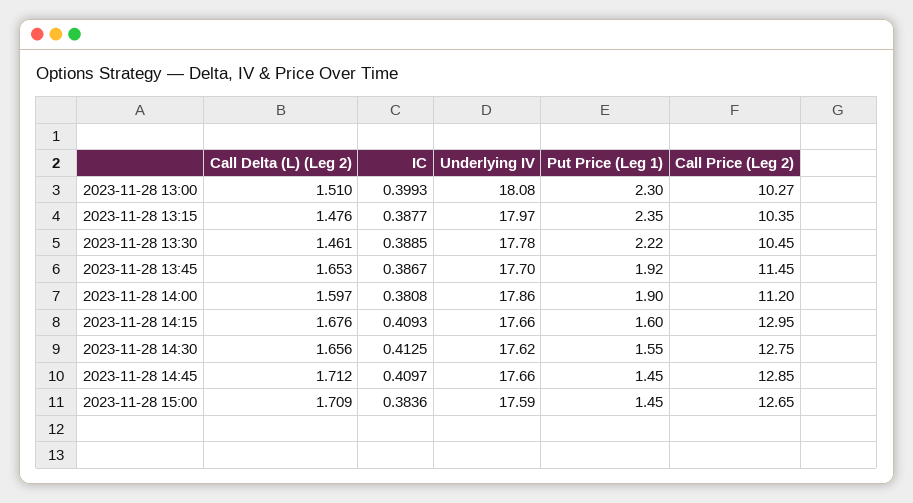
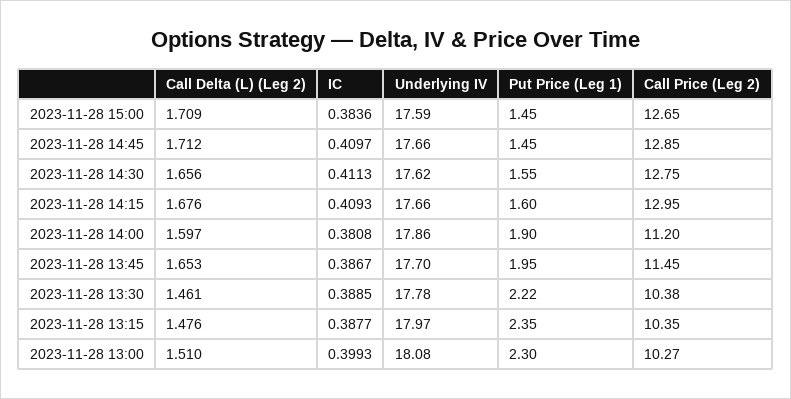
  {
    "Call Delta (L) (Leg 2)": {
      "2023-11-28 13:00": 1.51,
      "2023-11-28 13:15": 1.476,
      "2023-11-28 13:30": 1.461,
      "2023-11-28 13:45": 1.653,
      "2023-11-28 14:00": 1.597,
      "2023-11-28 14:15": 1.676,
      "2023-11-28 14:30": 1.656,
      "2023-11-28 14:45": 1.712,
      "2023-11-28 15:00": 1.709
    },
    "IC": {
      "2023-11-28 13:00": 0.3993,
      "2023-11-28 13:15": 0.3877,
      "2023-11-28 13:30": 0.3885,
      "2023-11-28 13:45": 0.3867,
      "2023-11-28 14:00": 0.3808,
      "2023-11-28 14:15": 0.4093,
-     "2023-11-28 14:30": 0.4125,
+     "2023-11-28 14:30": 0.4113,
      "2023-11-28 14:45": 0.4097,
      "2023-11-28 15:00": 0.3836
    },
    "Underlying IV": {
      "2023-11-28 13:00": 18.08,
      "2023-11-28 13:15": 17.97,
      "2023-11-28 13:30": 17.78,
      "2023-11-28 13:45": 17.7,
      "2023-11-28 14:00": 17.86,
      "2023-11-28 14:15": 17.66,
      "2023-11-28 14:30": 17.62,
      "2023-11-28 14:45": 17.66,
      "2023-11-28 15:00": 17.59
    },
    "Put Price (Leg 1)": {
      "2023-11-28 13:00": 2.3,
      "2023-11-28 13:15": 2.35,
      "2023-11-28 13:30": 2.22,
-     "2023-11-28 13:45": 1.92,
+     "2023-11-28 13:45": 1.95,
      "2023-11-28 14:00": 1.9,
      "2023-11-28 14:15": 1.6,
      "2023-11-28 14:30": 1.55,
      "2023-11-28 14:45": 1.45,
      "2023-11-28 15:00": 1.45
    },
    "Call Price (Leg 2)": {
      "2023-11-28 13:00": 10.27,
      "2023-11-28 13:15": 10.35,
-     "2023-11-28 13:30": 10.45,
+     "2023-11-28 13:30": 10.38,
      "2023-11-28 13:45": 11.45,
      "2023-11-28 14:00": 11.2,
      "2023-11-28 14:15": 12.95,
      "2023-11-28 14:30": 12.75,
      "2023-11-28 14:45": 12.85,
      "2023-11-28 15:00": 12.65
    }
  }

